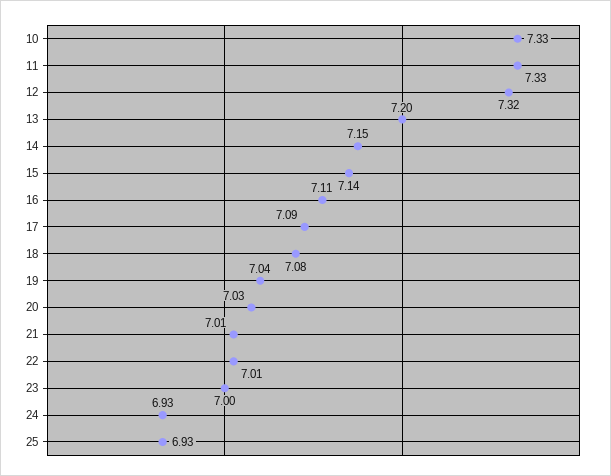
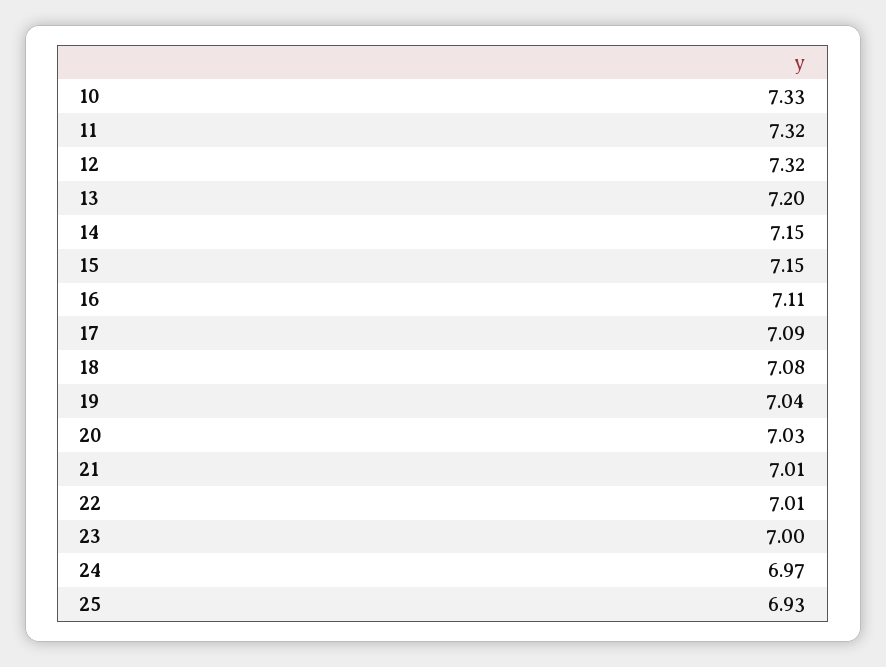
  {
    "10": 7.33,
-   "11": 7.33,
+   "11": 7.32,
    "12": 7.32,
    "13": 7.2,
    "14": 7.15,
-   "15": 7.14,
+   "15": 7.15,
    "16": 7.11,
    "17": 7.09,
    "18": 7.08,
    "19": 7.04,
    "20": 7.03,
    "21": 7.01,
    "22": 7.01,
    "23": 7,
-   "24": 6.93,
+   "24": 6.97,
    "25": 6.93
  }

